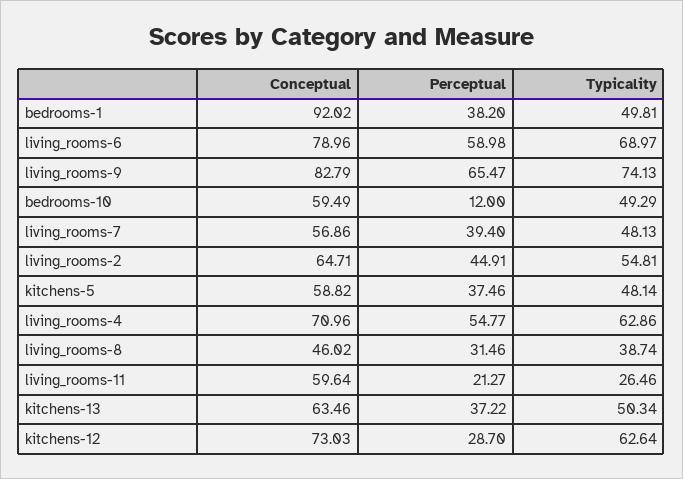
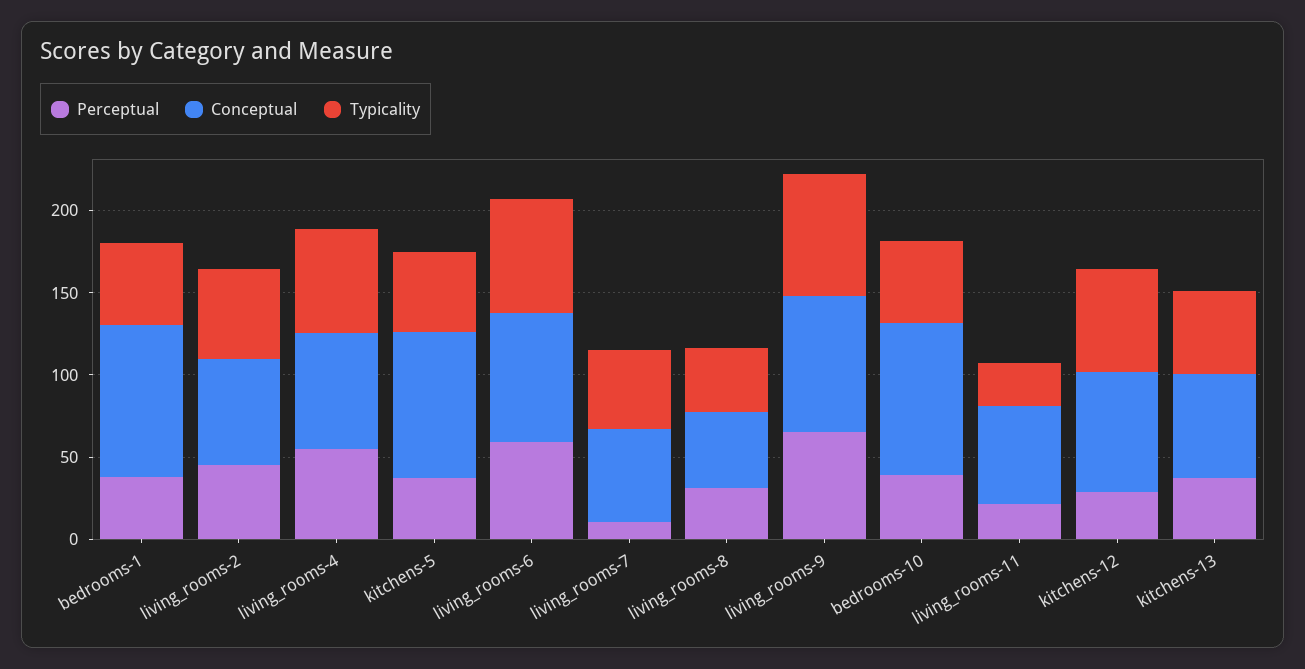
  {
    "Conceptual": {
      "bedrooms-1": 92.02,
      "living_rooms-6": 78.96,
      "living_rooms-9": 82.79,
-     "bedrooms-10": 59.49,
+     "bedrooms-10": 90,
      "living_rooms-7": 56.86,
      "living_rooms-2": 64.71,
-     "kitchens-5": 58.82,
+     "kitchens-5": 90,
      "living_rooms-4": 70.96,
      "living_rooms-8": 46.02,
      "living_rooms-11": 59.64,
      "kitchens-13": 63.46,
      "kitchens-12": 73.03
    },
    "Perceptual": {
      "bedrooms-1": 38.2,
      "living_rooms-6": 58.98,
      "living_rooms-9": 65.47,
-     "bedrooms-10": 12,
+     "bedrooms-10": 40,
-     "living_rooms-7": 39.4,
+     "living_rooms-7": 10,
      "living_rooms-2": 44.91,
      "kitchens-5": 37.46,
      "living_rooms-4": 54.77,
      "living_rooms-8": 31.46,
      "living_rooms-11": 21.27,
      "kitchens-13": 37.22,
      "kitchens-12": 28.7
    },
    "Typicality": {
      "bedrooms-1": 49.81,
      "living_rooms-6": 68.97,
      "living_rooms-9": 74.13,
      "bedrooms-10": 49.29,
      "living_rooms-7": 48.13,
      "living_rooms-2": 54.81,
      "kitchens-5": 48.14,
      "living_rooms-4": 62.86,
      "living_rooms-8": 38.74,
      "living_rooms-11": 26.46,
      "kitchens-13": 50.34,
      "kitchens-12": 62.64
    }
  }

